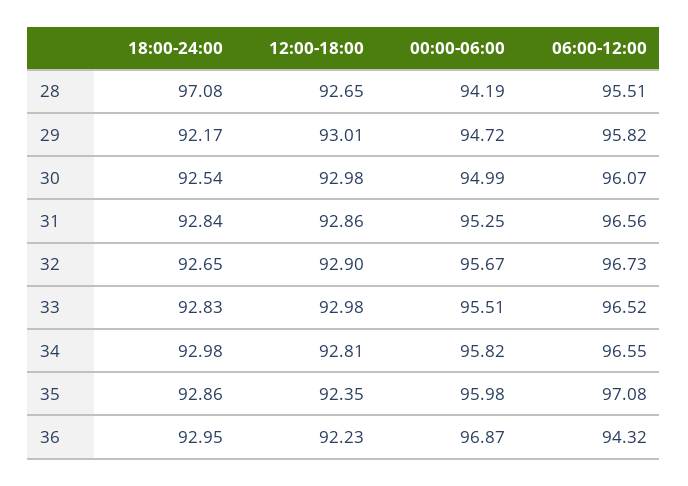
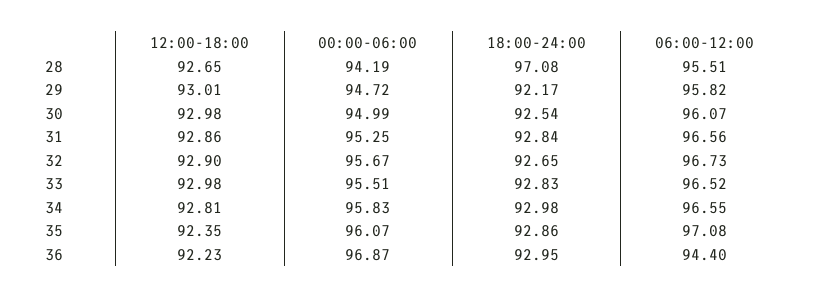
  {
    "18:00-24:00": {
      "28": 97.08,
      "29": 92.17,
      "30": 92.54,
      "31": 92.84,
      "32": 92.65,
      "33": 92.83,
      "34": 92.98,
      "35": 92.86,
      "36": 92.95
    },
    "12:00-18:00": {
      "28": 92.65,
      "29": 93.01,
      "30": 92.98,
      "31": 92.86,
      "32": 92.9,
      "33": 92.98,
      "34": 92.81,
      "35": 92.35,
      "36": 92.23
    },
    "00:00-06:00": {
      "28": 94.19,
      "29": 94.72,
      "30": 94.99,
      "31": 95.25,
      "32": 95.67,
      "33": 95.51,
-     "34": 95.82,
+     "34": 95.83,
-     "35": 95.98,
+     "35": 96.07,
      "36": 96.87
    },
    "06:00-12:00": {
      "28": 95.51,
      "29": 95.82,
      "30": 96.07,
      "31": 96.56,
      "32": 96.73,
      "33": 96.52,
      "34": 96.55,
      "35": 97.08,
-     "36": 94.32
+     "36": 94.4
    }
  }

